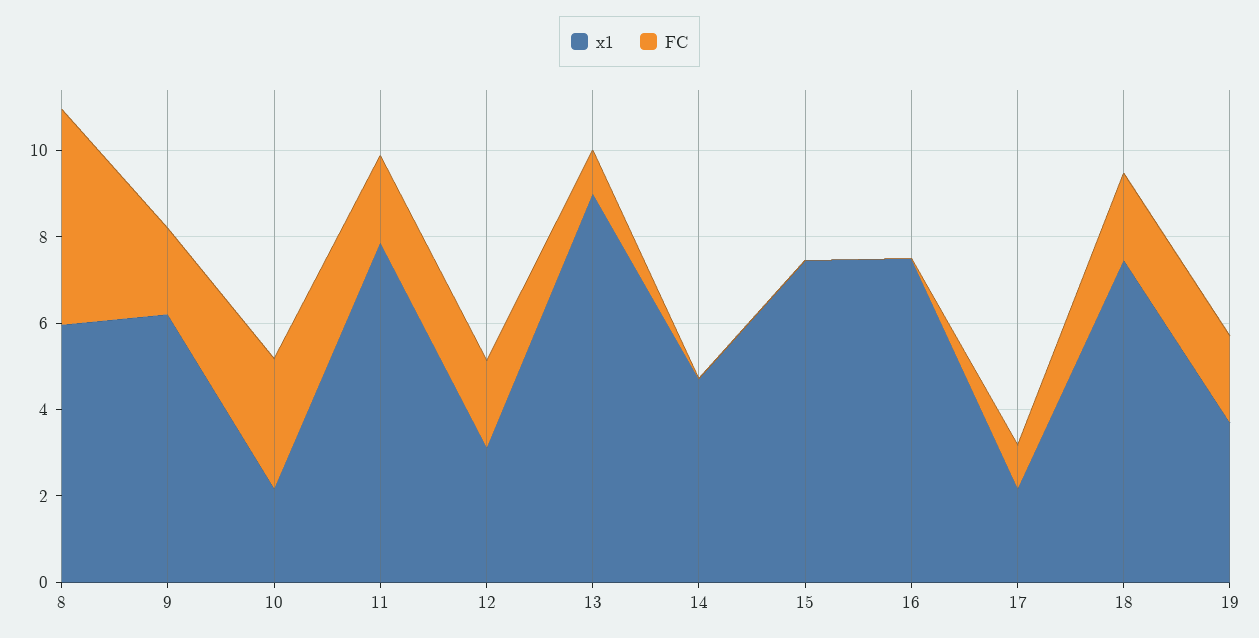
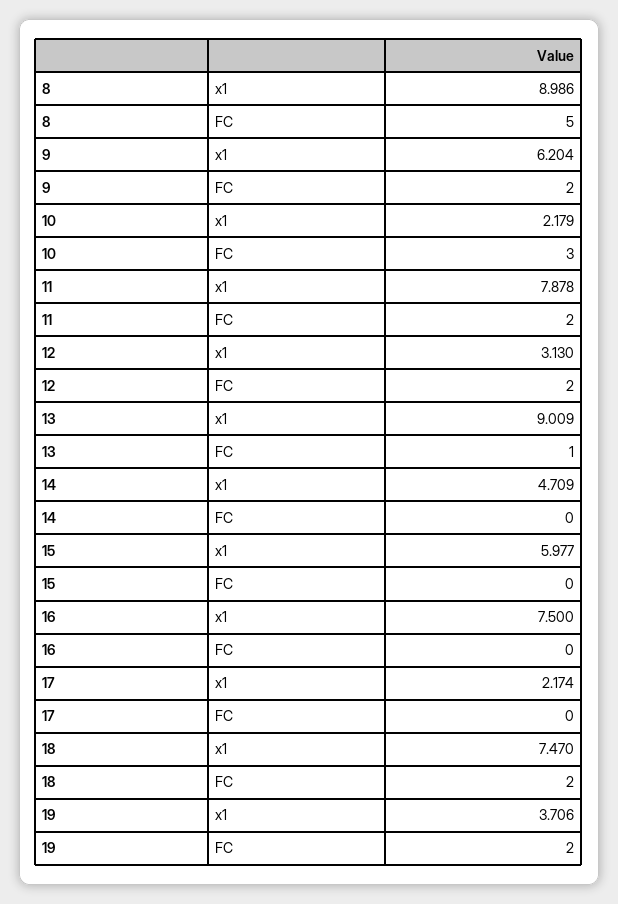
  {
    "x1": {
-     "8": 6,
+     "8": 8.986,
      "9": 6.204,
      "10": 2.179,
      "11": 7.878,
      "12": 3.13,
      "13": 9.009,
      "14": 4.709,
-     "15": 7.5,
+     "15": 5.977,
      "16": 7.5,
      "17": 2.174,
      "18": 7.47,
      "19": 3.706
    },
    "FC": {
      "8": 5,
      "9": 2,
      "10": 3,
      "11": 2,
      "12": 2,
      "13": 1,
      "14": 0,
      "15": 0,
      "16": 0,
-     "17": 1,
+     "17": 0,
      "18": 2,
      "19": 2
    }
  }

